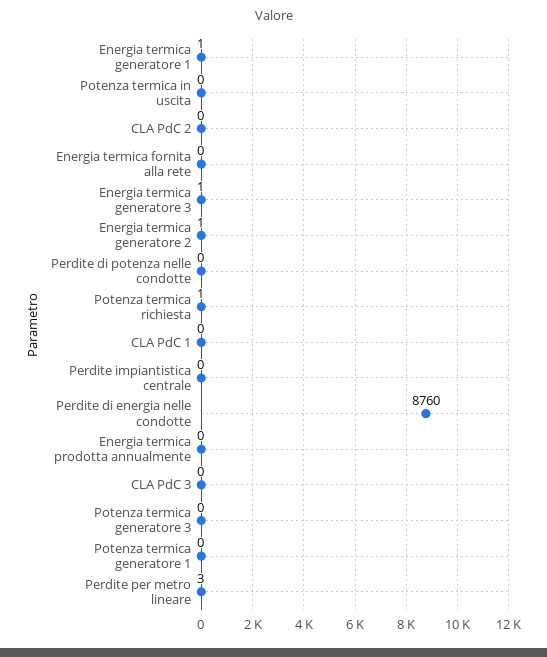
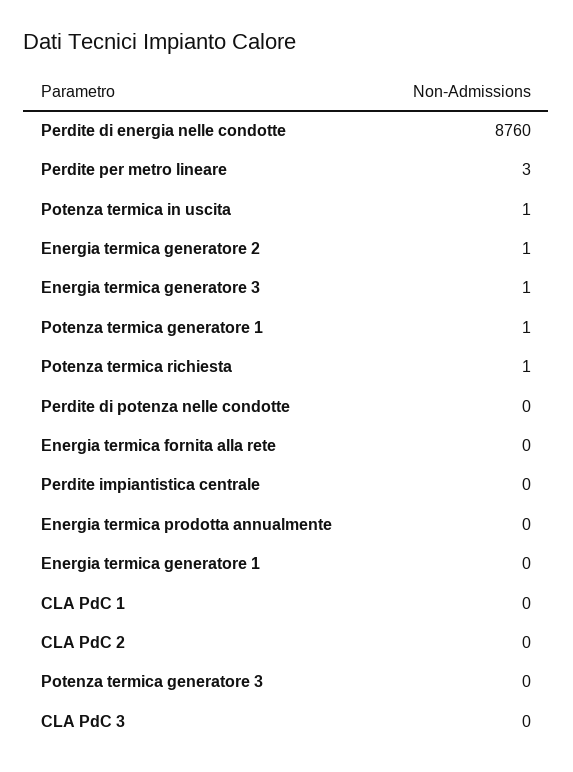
  {
-   "Energia termica generatore 1": 1,
+   "Energia termica generatore 1": 0,
-   "Potenza termica in uscita": 0,
+   "Potenza termica in uscita": 1,
    "CLA PdC 2": 0,
    "Energia termica fornita alla rete": 0,
    "Energia termica generatore 3": 1,
    "Energia termica generatore 2": 1,
    "Perdite di potenza nelle condotte": 0,
    "Potenza termica richiesta": 1,
    "CLA PdC 1": 0,
    "Perdite impiantistica centrale": 0,
    "Perdite di energia nelle condotte": 8760,
    "Energia termica prodotta annualmente": 0,
    "CLA PdC 3": 0,
    "Potenza termica generatore 3": 0,
-   "Potenza termica generatore 1": 0,
+   "Potenza termica generatore 1": 1,
    "Perdite per metro lineare": 3
  }

